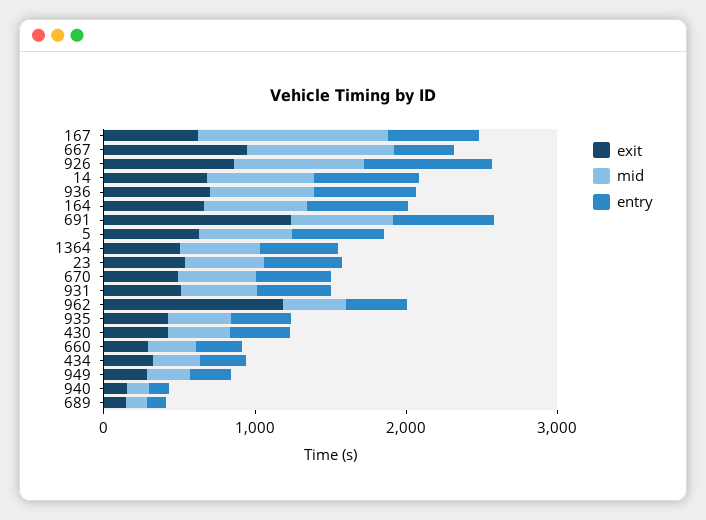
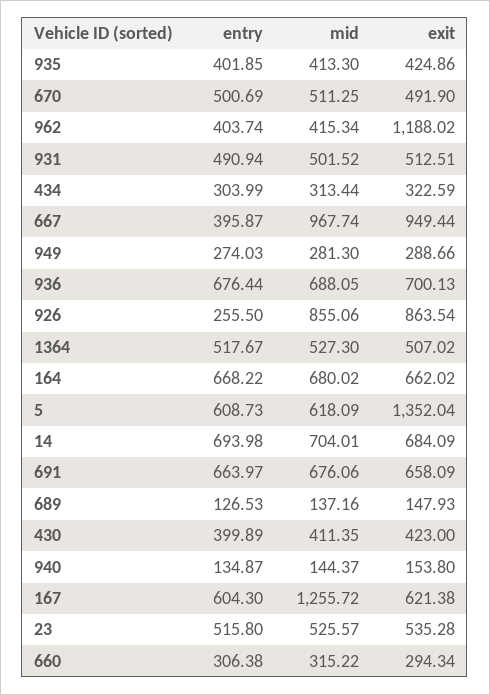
  {
    "exit": {
      "167": 621.38,
      "667": 949.44,
      "926": 863.54,
      "14": 684.09,
      "936": 700.13,
      "164": 662.02,
-     "691": 1200,
+     "691": 658.09,
-     "5": 600,
+     "5": 1352.04,
      "1364": 507.02,
      "23": 535.28,
      "670": 491.9,
      "931": 512.51,
      "962": 1188.02,
      "935": 424.86,
      "430": 423,
      "660": 294.34,
      "434": 322.59,
      "949": 288.66,
      "940": 153.8,
      "689": 147.93
    },
    "mid": {
      "167": 1255.72,
      "667": 967.74,
      "926": 855.06,
      "14": 704.01,
      "936": 688.05,
      "164": 680.02,
      "691": 676.06,
      "5": 618.09,
      "1364": 527.3,
      "23": 525.57,
      "670": 511.25,
      "931": 501.52,
      "962": 415.34,
      "935": 413.3,
      "430": 411.35,
      "660": 315.22,
      "434": 313.44,
      "949": 281.3,
      "940": 144.37,
      "689": 137.16
    },
    "entry": {
      "167": 604.3,
      "667": 395.87,
-     "926": 800,
+     "926": 255.5,
      "14": 693.98,
      "936": 676.44,
      "164": 668.22,
      "691": 663.97,
      "5": 608.73,
      "1364": 517.67,
      "23": 515.8,
      "670": 500.69,
      "931": 490.94,
      "962": 403.74,
      "935": 401.85,
      "430": 399.89,
      "660": 306.38,
      "434": 303.99,
      "949": 274.03,
      "940": 134.87,
      "689": 126.53
    }
  }

